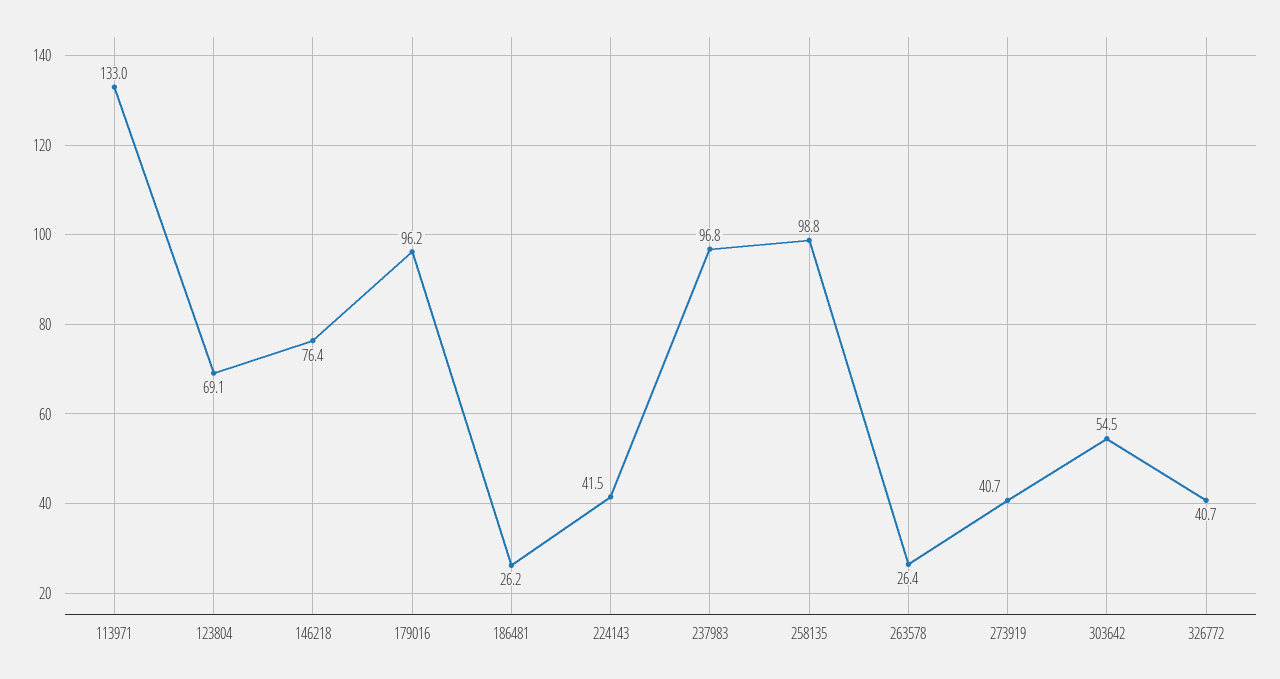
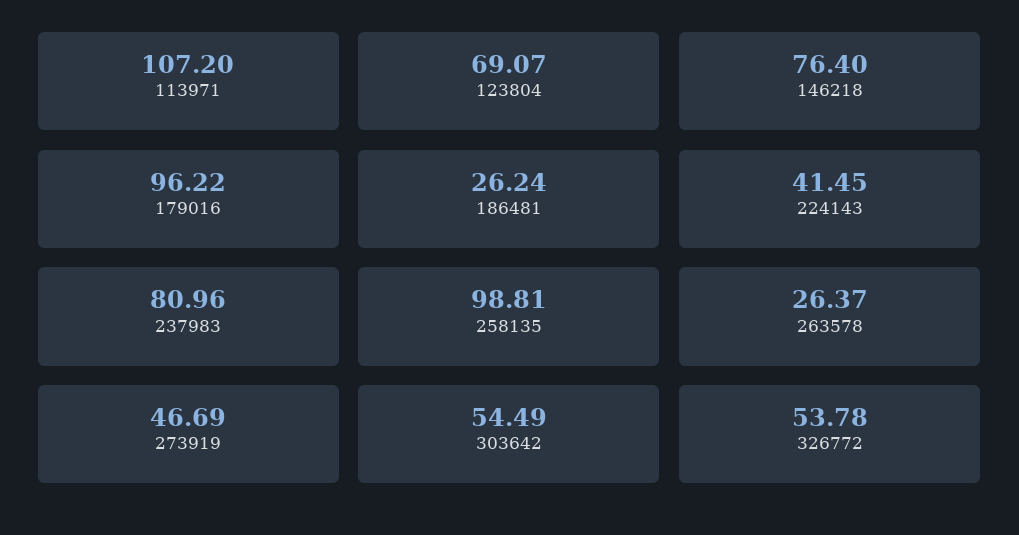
  {
-   "113971": 133,
+   "113971": 107.2,
    "123804": 69.07,
    "146218": 76.4,
    "179016": 96.22,
    "186481": 26.24,
    "224143": 41.45,
-   "237983": 96.8,
+   "237983": 80.96,
    "258135": 98.81,
    "263578": 26.37,
-   "273919": 40.7,
+   "273919": 46.69,
    "303642": 54.49,
-   "326772": 40.7
+   "326772": 53.78
  }

